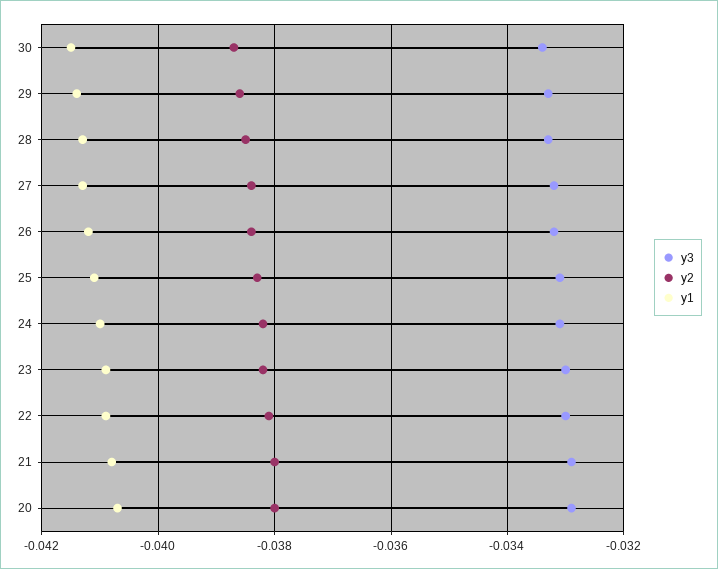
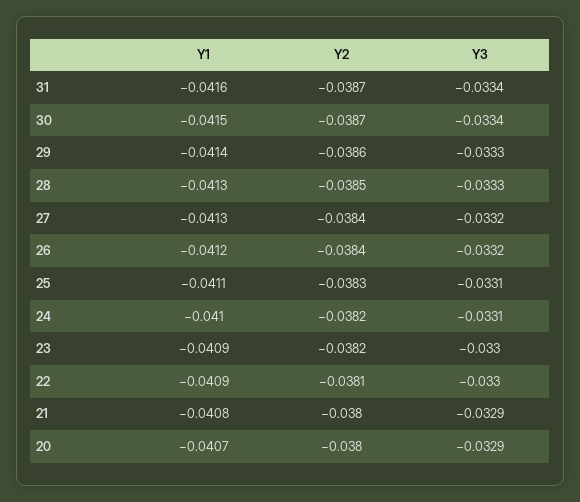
  {
    "y3": {
      "30": -0.0334,
      "29": -0.0333,
      "28": -0.0333,
      "27": -0.0332,
      "26": -0.0332,
      "25": -0.0331,
      "24": -0.0331,
      "23": -0.033,
      "22": -0.033,
      "21": -0.0329,
-     "20": -0.0329
+     "20": -0.0329,
+     "31": -0.0334
    },
    "y2": {
      "30": -0.0387,
      "29": -0.0386,
      "28": -0.0385,
      "27": -0.0384,
      "26": -0.0384,
      "25": -0.0383,
      "24": -0.0382,
      "23": -0.0382,
      "22": -0.0381,
      "21": -0.038,
-     "20": -0.038
+     "20": -0.038,
+     "31": -0.0387
    },
    "y1": {
      "30": -0.0415,
      "29": -0.0414,
      "28": -0.0413,
      "27": -0.0413,
      "26": -0.0412,
      "25": -0.0411,
      "24": -0.041,
      "23": -0.0409,
      "22": -0.0409,
      "21": -0.0408,
-     "20": -0.0407
+     "20": -0.0407,
+     "31": -0.0416
    }
  }

